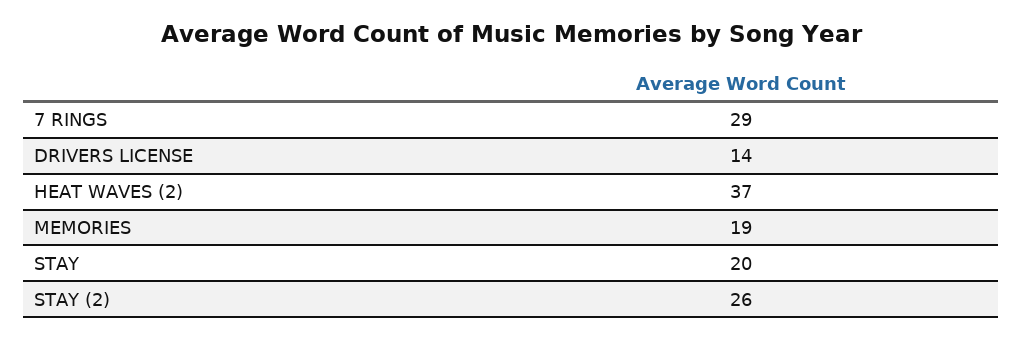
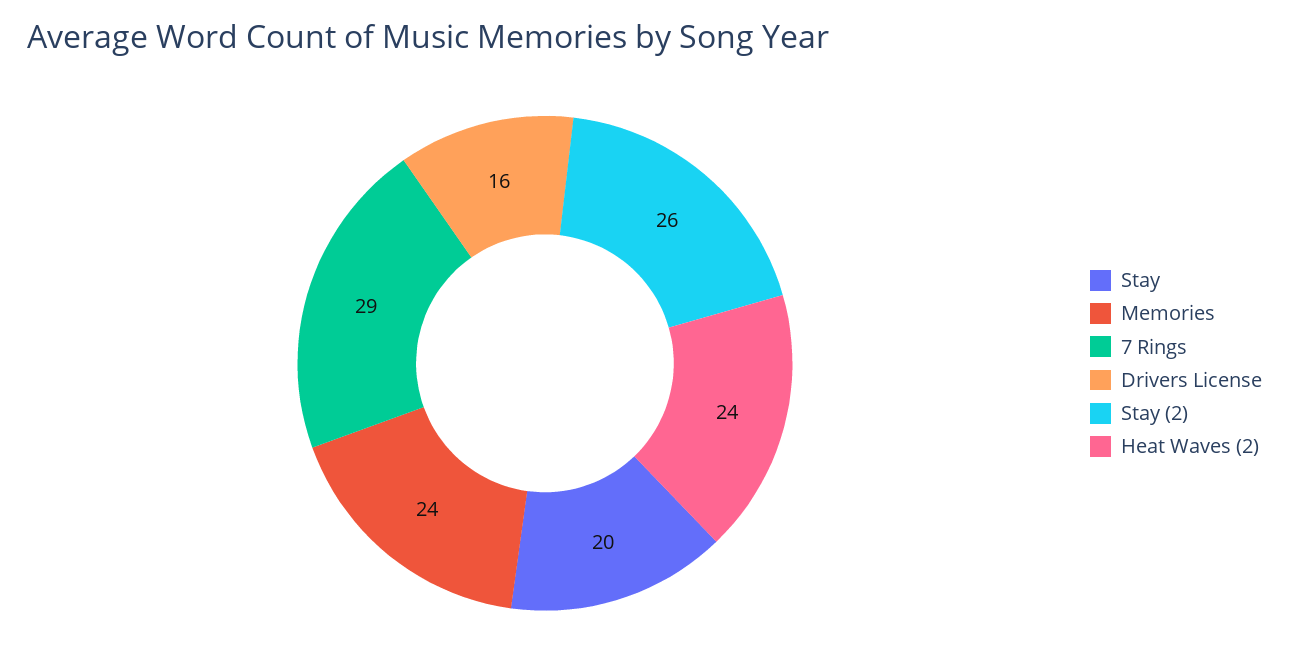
  {
    "7 RINGS": 29,
-   "DRIVERS LICENSE": 14,
+   "DRIVERS LICENSE": 16,
-   "HEAT WAVES (2)": 37,
+   "HEAT WAVES (2)": 24,
-   "MEMORIES": 19,
+   "MEMORIES": 24,
    "STAY": 20,
    "STAY (2)": 26
  }

